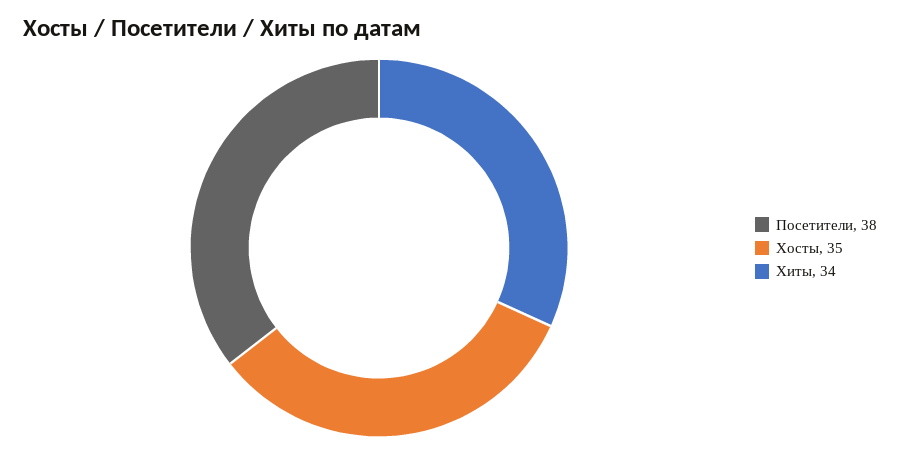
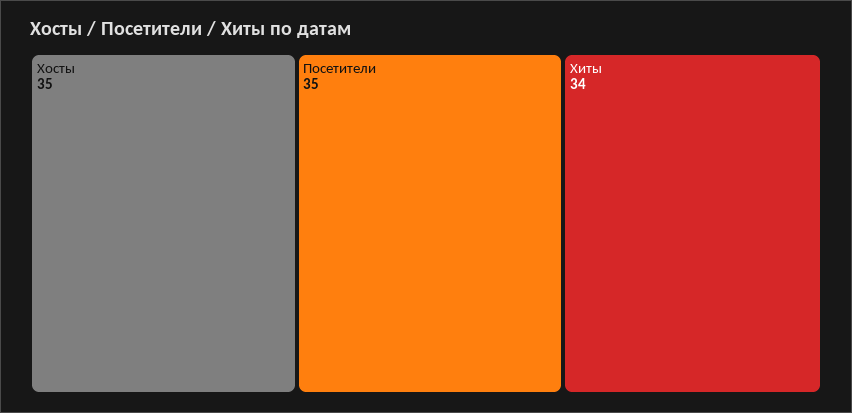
  {
-   "Посетители": 38,
+   "Посетители": 35,
    "Хосты": 35,
    "Хиты": 34
  }

